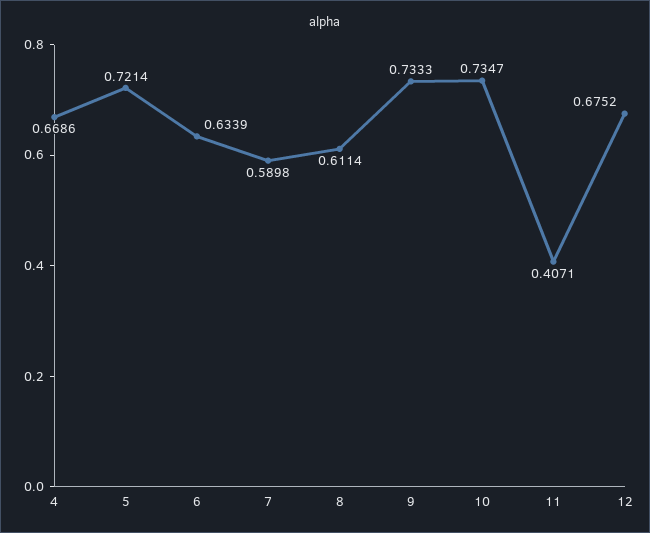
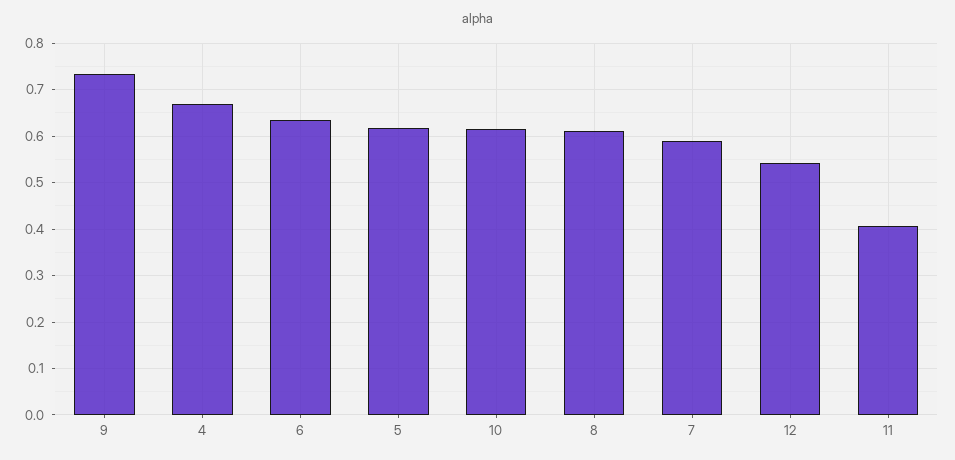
  {
    "4": 0.6686,
-   "5": 0.7214,
+   "5": 0.62,
    "6": 0.6339,
    "7": 0.5898,
    "8": 0.6114,
    "9": 0.7333,
-   "10": 0.7347,
+   "10": 0.62,
    "11": 0.4071,
-   "12": 0.6752
+   "12": 0.54
  }

